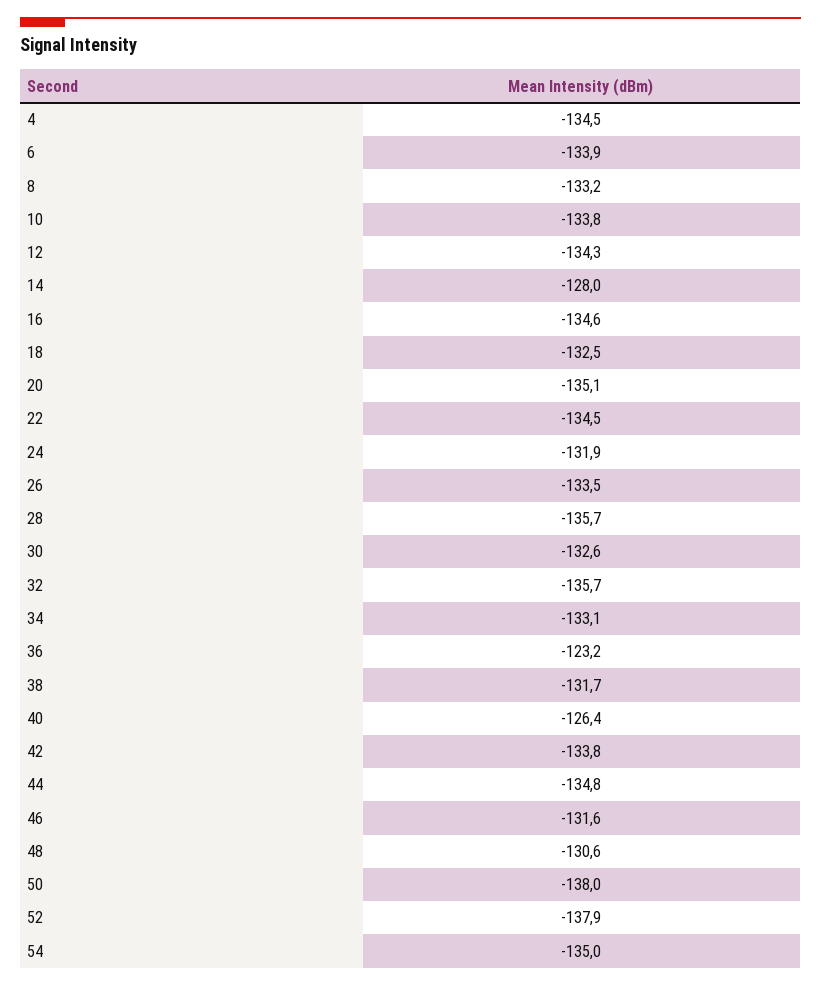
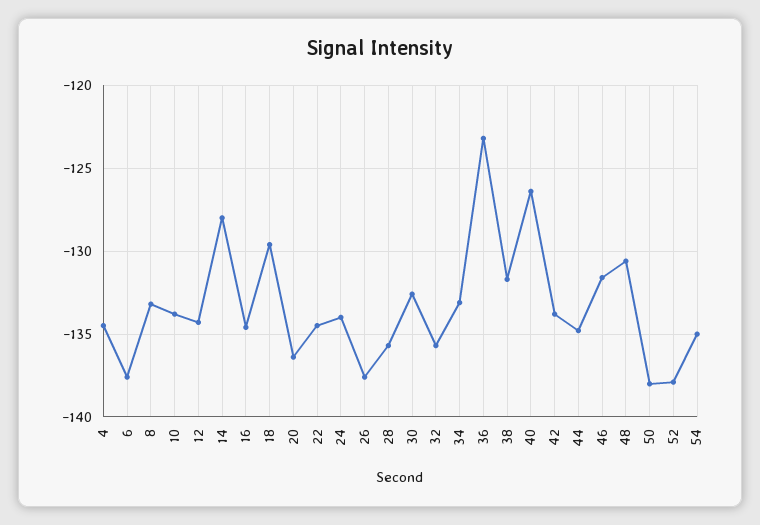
  {
    "4": -134.5,
-   "6": -133.9,
+   "6": -137.5,
    "8": -133.2,
    "10": -133.8,
    "12": -134.3,
    "14": -128,
    "16": -134.6,
-   "18": -132.5,
+   "18": -129.5,
-   "20": -135.1,
+   "20": -136.5,
    "22": -134.5,
-   "24": -131.9,
+   "24": -134,
-   "26": -133.5,
+   "26": -137.5,
    "28": -135.7,
    "30": -132.6,
    "32": -135.7,
    "34": -133.1,
    "36": -123.2,
    "38": -131.7,
    "40": -126.4,
    "42": -133.8,
    "44": -134.8,
    "46": -131.6,
    "48": -130.6,
    "50": -138,
    "52": -137.9,
    "54": -135
  }

